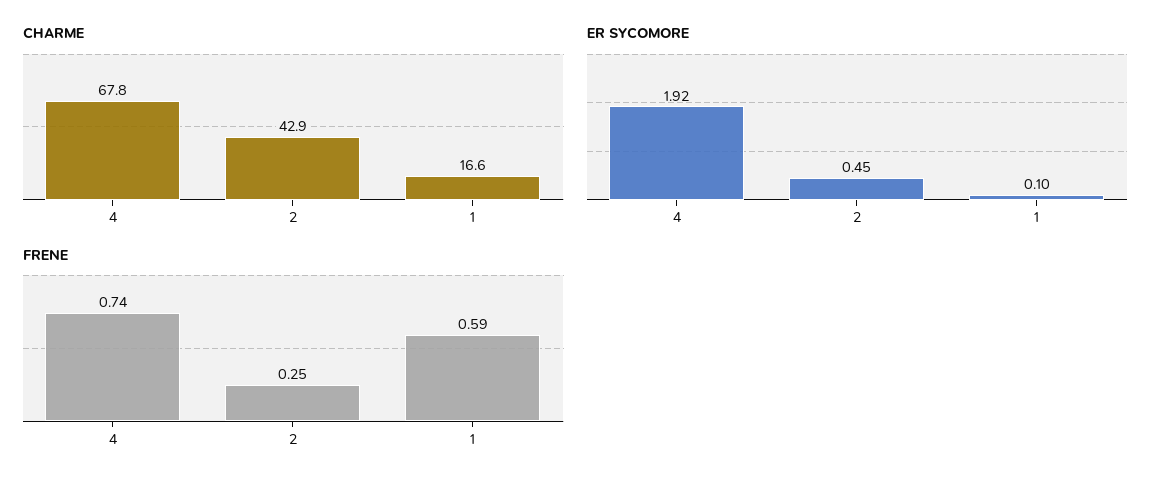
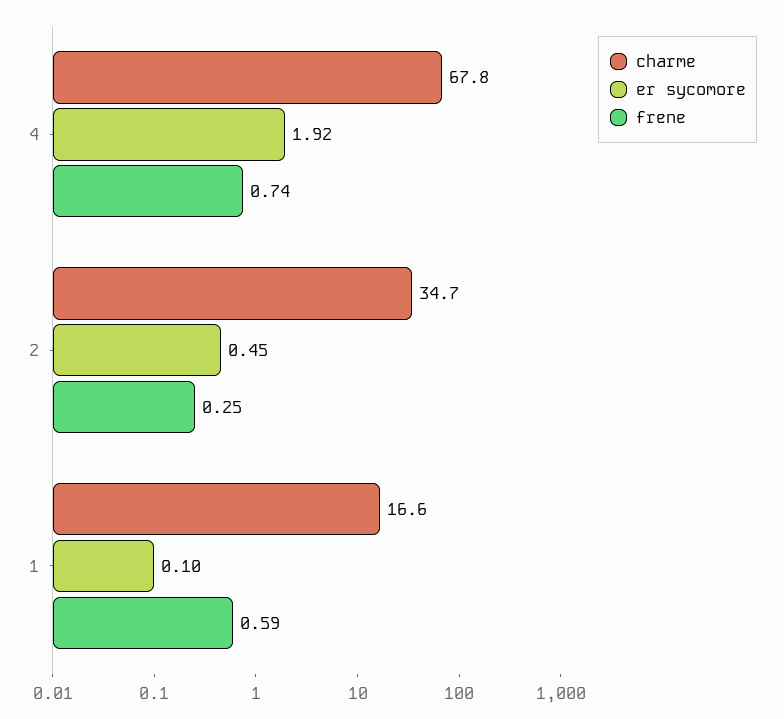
  {
    "CHARME": {
      "4": 67.8,
-     "2": 42.9,
+     "2": 34.7,
      "1": 16.6
    },
    "ER SYCOMORE": {
      "4": 1.92,
      "2": 0.45,
      "1": 0.1
    },
    "FRENE": {
      "4": 0.74,
      "2": 0.25,
      "1": 0.59
    }
  }

